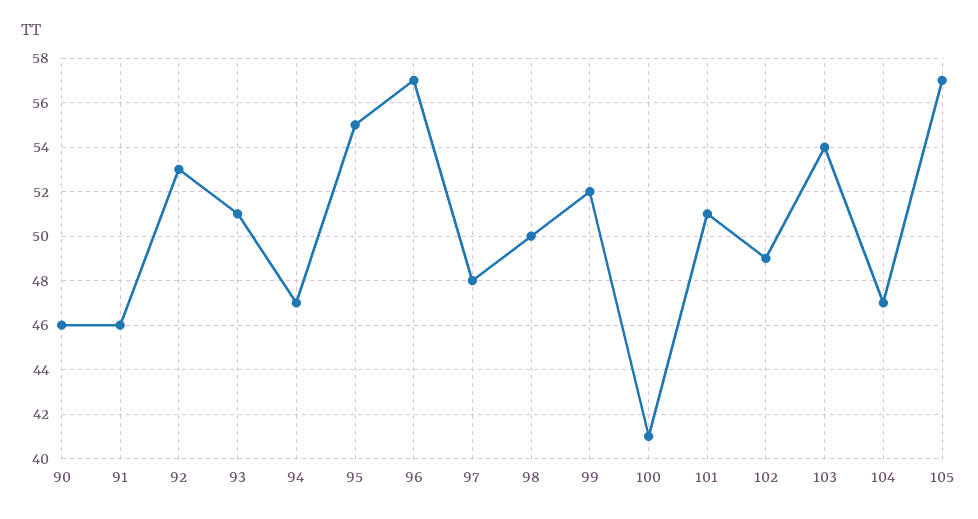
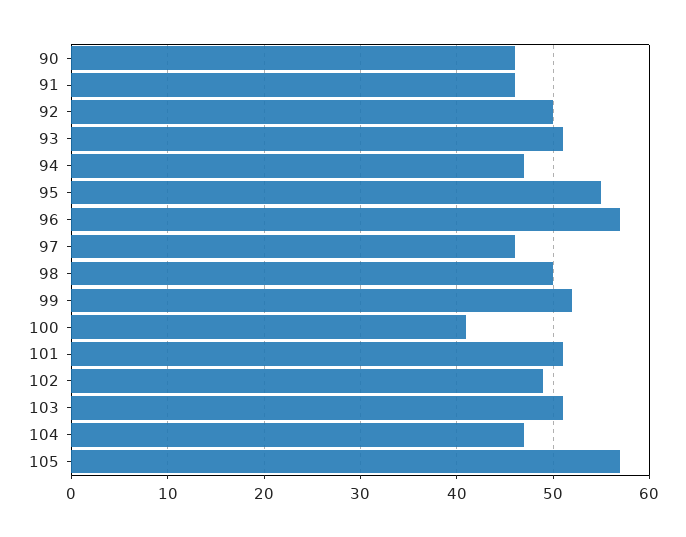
  {
    "90": 46,
    "91": 46,
-   "92": 53,
+   "92": 50,
    "93": 51,
    "94": 47,
    "95": 55,
    "96": 57,
-   "97": 48,
+   "97": 46,
    "98": 50,
    "99": 52,
    "100": 41,
    "101": 51,
    "102": 49,
-   "103": 54,
+   "103": 51,
    "104": 47,
    "105": 57
  }

